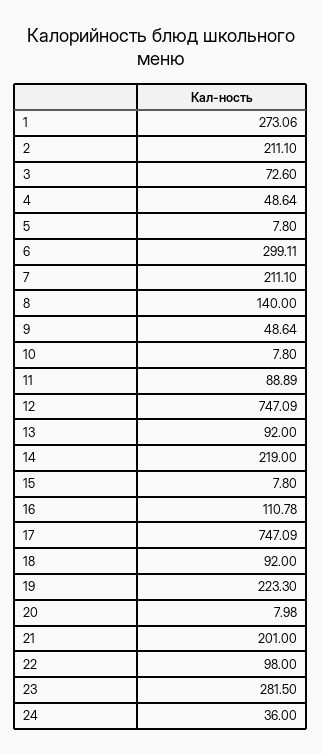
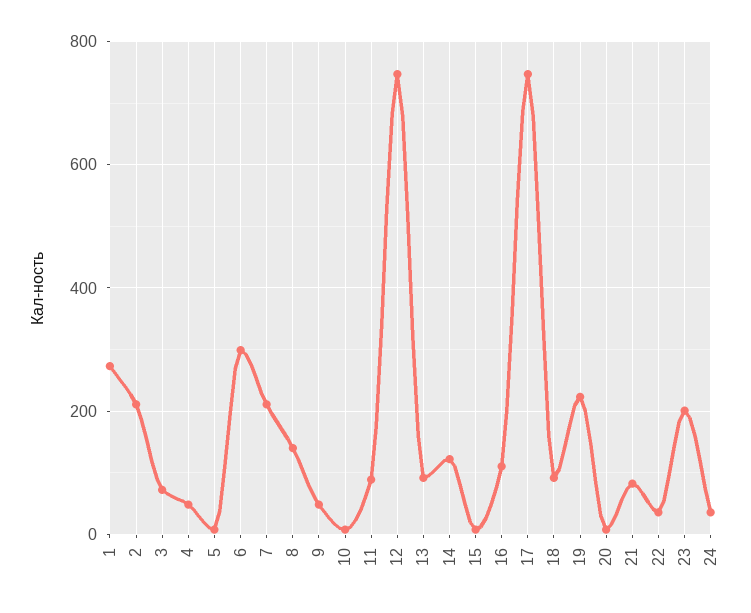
  {
    "1": 273.06,
    "2": 211.1,
    "3": 72.6,
    "4": 48.64,
    "5": 7.8,
    "6": 299.11,
    "7": 211.1,
    "8": 140,
    "9": 48.64,
    "10": 7.8,
    "11": 88.89,
    "12": 747.09,
    "13": 92,
-   "14": 219,
+   "14": 120,
    "15": 7.8,
    "16": 110.78,
    "17": 747.09,
    "18": 92,
    "19": 223.3,
    "20": 7.98,
-   "21": 201,
+   "21": 80,
-   "22": 98,
+   "22": 40,
-   "23": 281.5,
+   "23": 200,
    "24": 36
  }

